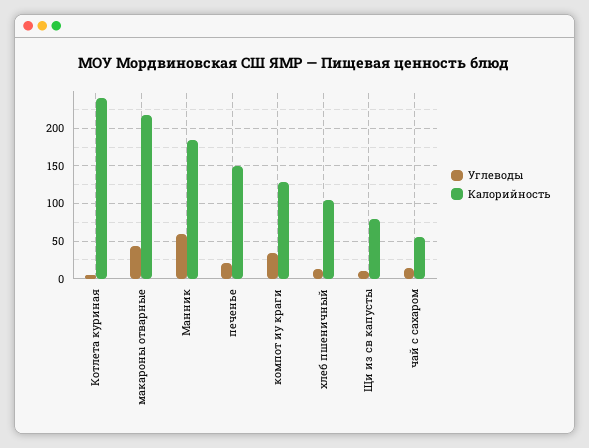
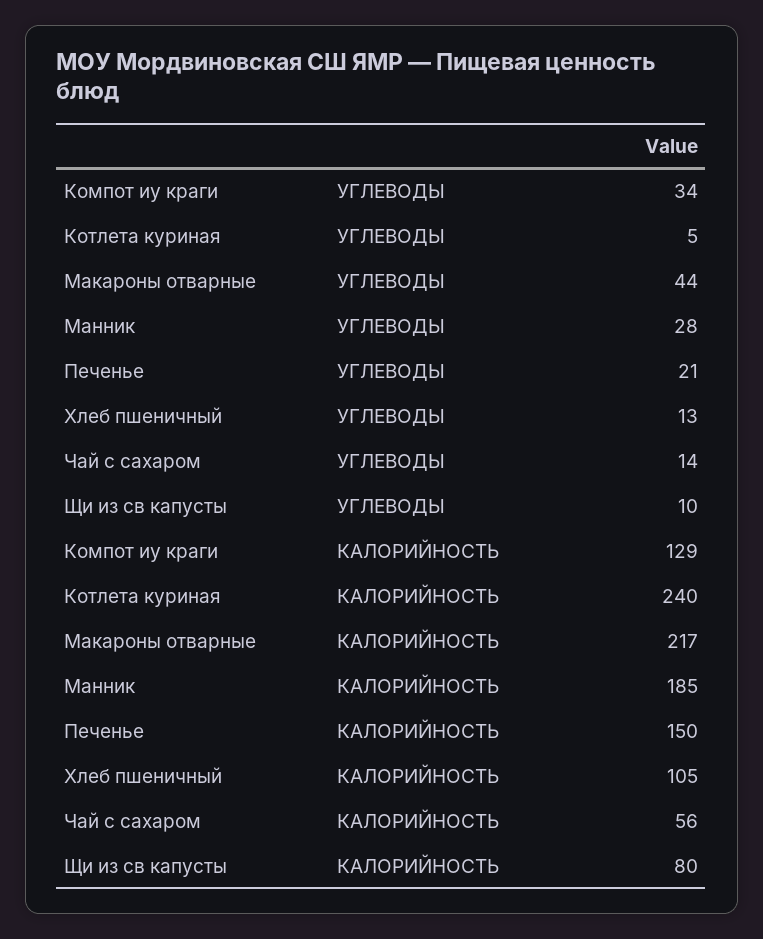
  {
    "Углеводы": {
      "Котлета куриная": 5,
      "макароны отварные": 44,
-     "Манник": 60,
+     "Манник": 28,
      "печенье": 21,
      "компот иу краги": 34,
      "хлеб пшеничный": 13,
      "Щи из св капусты": 10,
      "чай с сахаром": 14
    },
    "Калорийность": {
      "Котлета куриная": 240,
      "макароны отварные": 217,
      "Манник": 185,
      "печенье": 150,
      "компот иу краги": 129,
      "хлеб пшеничный": 105,
      "Щи из св капусты": 80,
      "чай с сахаром": 56
    }
  }

